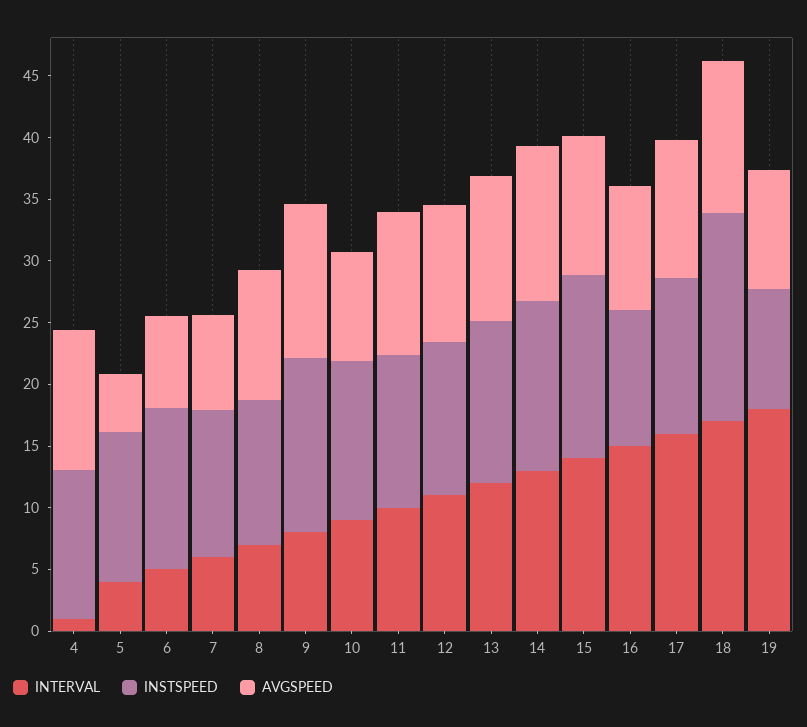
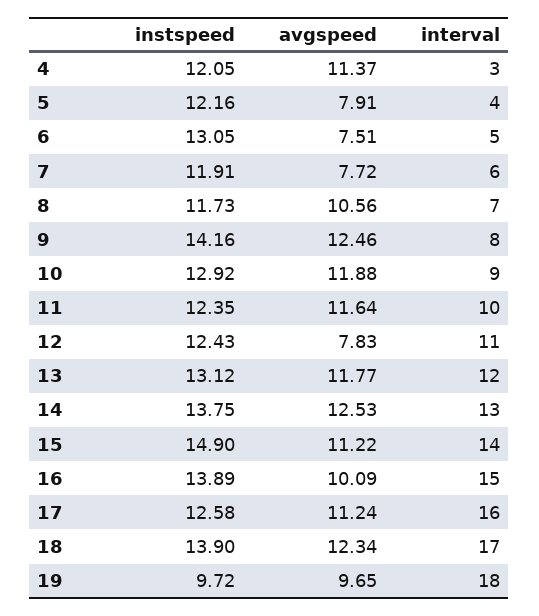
  {
    "INTERVAL": {
-     "4": 1,
+     "4": 3,
      "5": 4,
      "6": 5,
      "7": 6,
      "8": 7,
      "9": 8,
      "10": 9,
      "11": 10,
      "12": 11,
      "13": 12,
      "14": 13,
      "15": 14,
      "16": 15,
      "17": 16,
      "18": 17,
      "19": 18
    },
    "INSTSPEED": {
      "4": 12.05,
      "5": 12.16,
      "6": 13.05,
      "7": 11.91,
      "8": 11.73,
      "9": 14.16,
      "10": 12.92,
      "11": 12.35,
      "12": 12.43,
      "13": 13.12,
      "14": 13.75,
      "15": 14.9,
-     "16": 11,
+     "16": 13.89,
      "17": 12.58,
-     "18": 17,
+     "18": 13.9,
      "19": 9.72
    },
    "AVGSPEED": {
      "4": 11.37,
-     "5": 5,
+     "5": 7.91,
      "6": 7.51,
      "7": 7.72,
      "8": 10.56,
      "9": 12.46,
-     "10": 9,
+     "10": 11.88,
      "11": 11.64,
-     "12": 11,
+     "12": 7.83,
      "13": 11.77,
      "14": 12.53,
      "15": 11.22,
      "16": 10.09,
      "17": 11.24,
      "18": 12.34,
      "19": 9.65
    }
  }

